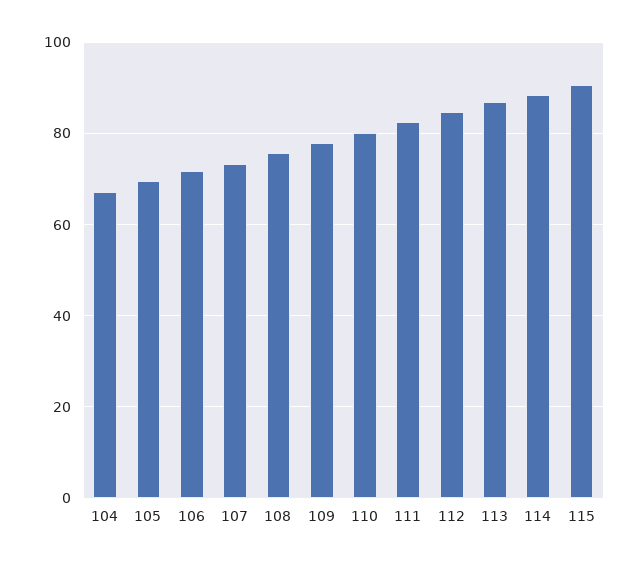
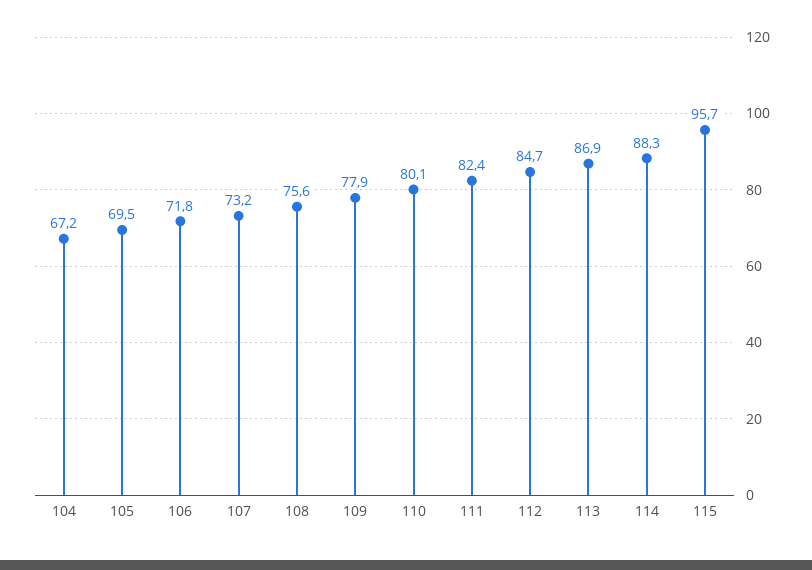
  {
    "104": 67.2,
    "105": 69.5,
    "106": 71.8,
    "107": 73.2,
    "108": 75.6,
    "109": 77.9,
    "110": 80.1,
    "111": 82.4,
    "112": 84.7,
    "113": 86.9,
    "114": 88.3,
-   "115": 90
+   "115": 95.7
  }

